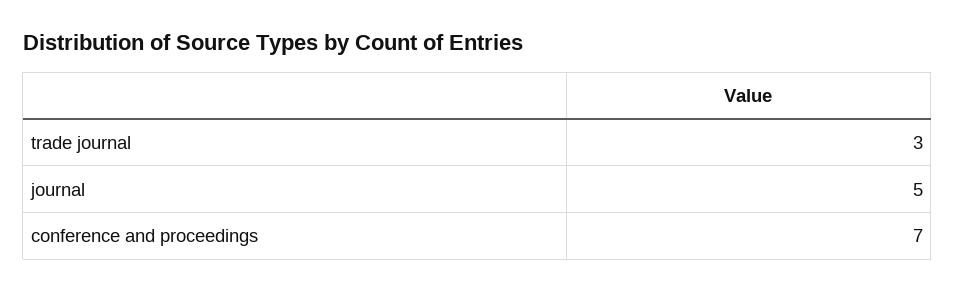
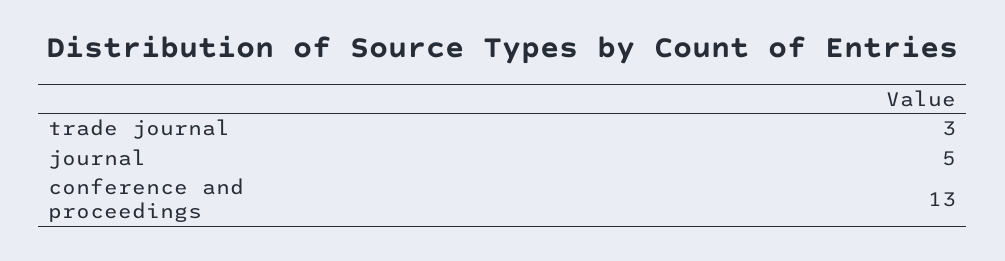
  {
    "trade journal": 3,
    "journal": 5,
-   "conference and proceedings": 7
+   "conference and proceedings": 13
  }

